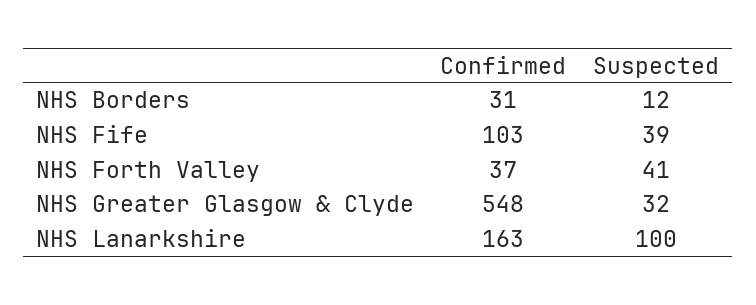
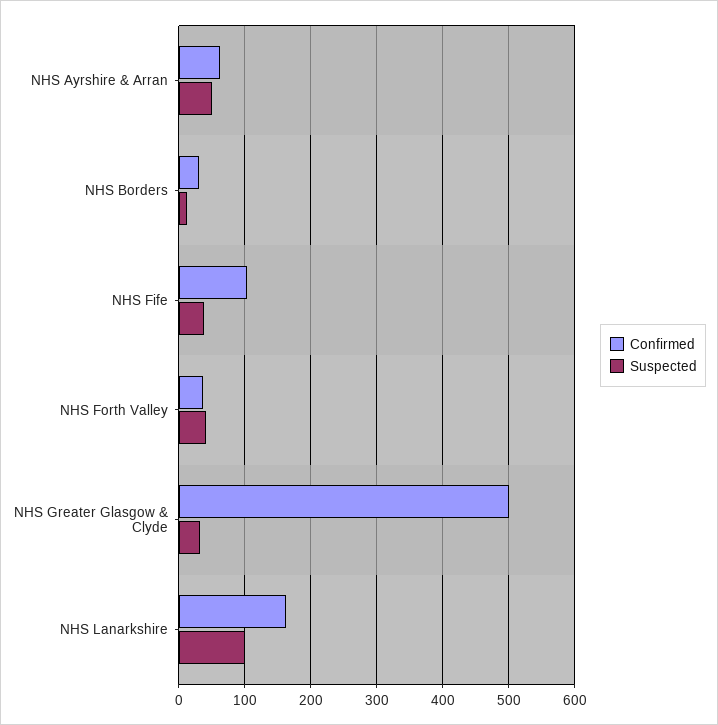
  {
    "Confirmed": {
      "NHS Borders": 31,
      "NHS Fife": 103,
      "NHS Forth Valley": 37,
-     "NHS Greater Glasgow & Clyde": 548,
+     "NHS Greater Glasgow & Clyde": 500,
-     "NHS Lanarkshire": 163
+     "NHS Lanarkshire": 163,
+     "NHS Ayrshire & Arran": 60
    },
    "Suspected": {
      "NHS Borders": 12,
      "NHS Fife": 39,
      "NHS Forth Valley": 41,
      "NHS Greater Glasgow & Clyde": 32,
-     "NHS Lanarkshire": 100
+     "NHS Lanarkshire": 100,
+     "NHS Ayrshire & Arran": 50
    }
  }

